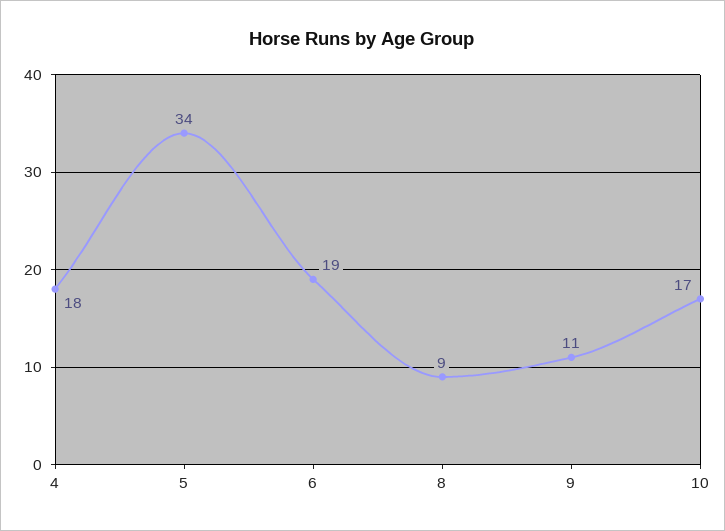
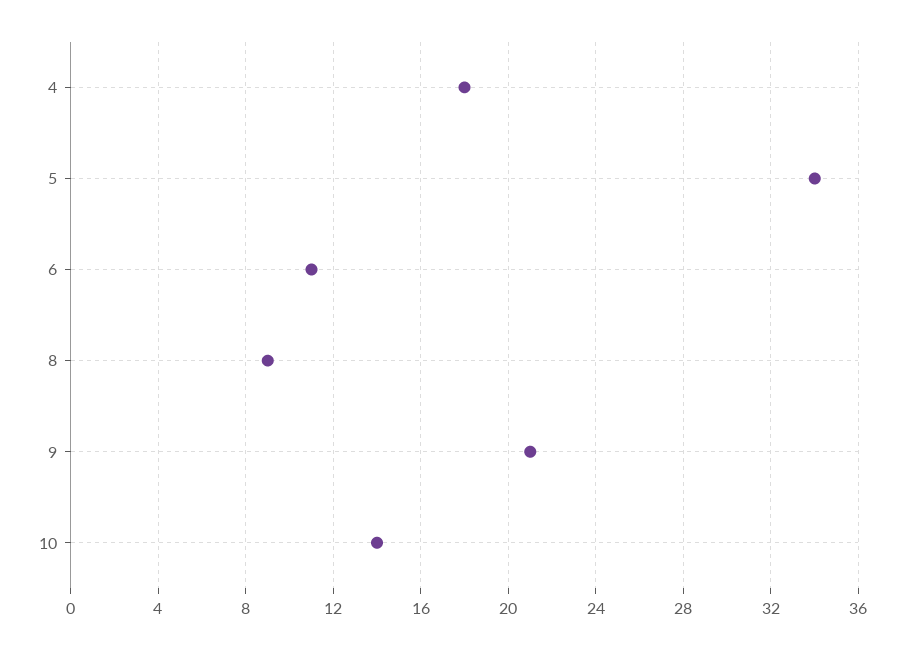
  {
    "4": 18,
    "5": 34,
-   "6": 19,
+   "6": 11,
    "8": 9,
-   "9": 11,
+   "9": 21,
-   "10": 17
+   "10": 14
  }

